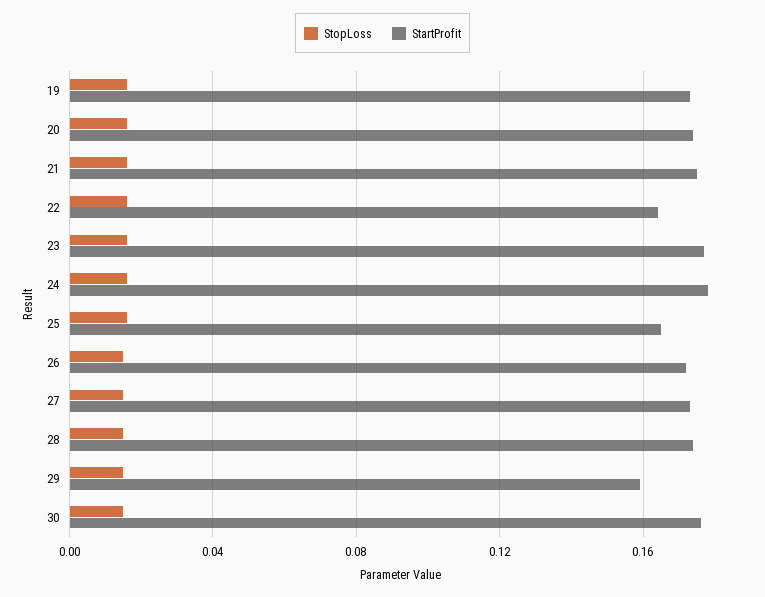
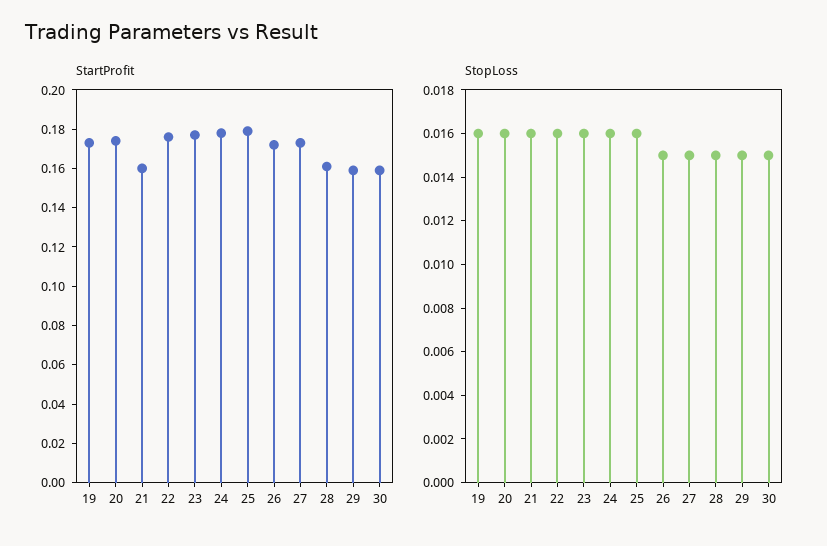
  {
    "StopLoss": {
      "19": 0.016,
      "20": 0.016,
      "21": 0.016,
      "22": 0.016,
      "23": 0.016,
      "24": 0.016,
      "25": 0.016,
      "26": 0.015,
      "27": 0.015,
      "28": 0.015,
      "29": 0.015,
      "30": 0.015
    },
    "StartProfit": {
      "19": 0.175,
      "20": 0.175,
-     "21": 0.175,
+     "21": 0.16,
-     "22": 0.165,
+     "22": 0.175,
      "23": 0.175,
      "24": 0.18,
-     "25": 0.165,
+     "25": 0.18,
      "26": 0.17,
      "27": 0.175,
-     "28": 0.175,
+     "28": 0.16,
      "29": 0.16,
-     "30": 0.175
+     "30": 0.16
    }
  }

